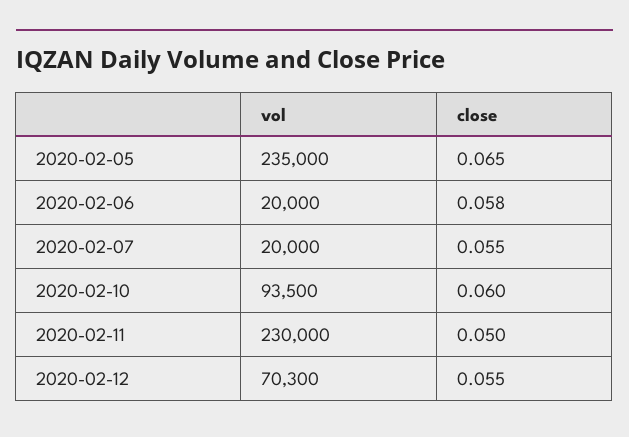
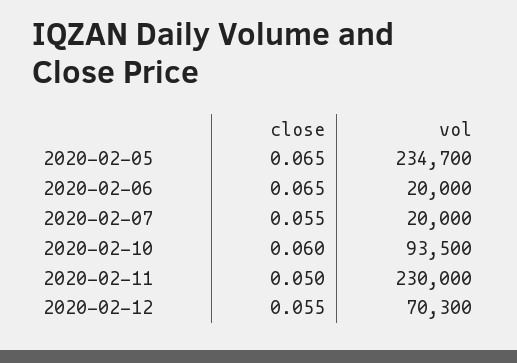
  {
    "vol": {
-     "2020-02-05": 235000,
+     "2020-02-05": 234700,
      "2020-02-06": 20000,
      "2020-02-07": 20000,
      "2020-02-10": 93500,
      "2020-02-11": 230000,
      "2020-02-12": 70300
    },
    "close": {
      "2020-02-05": 0.065,
-     "2020-02-06": 0.058,
+     "2020-02-06": 0.065,
      "2020-02-07": 0.055,
      "2020-02-10": 0.06,
      "2020-02-11": 0.05,
      "2020-02-12": 0.055
    }
  }

